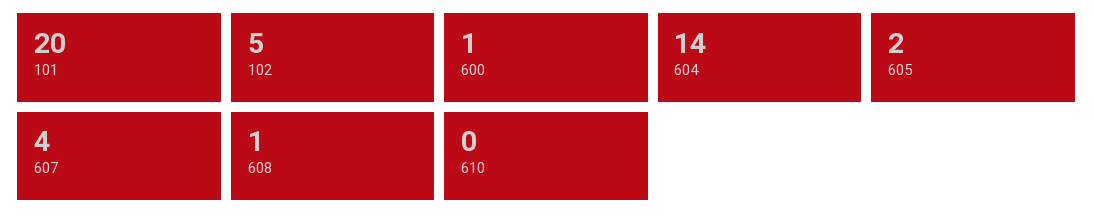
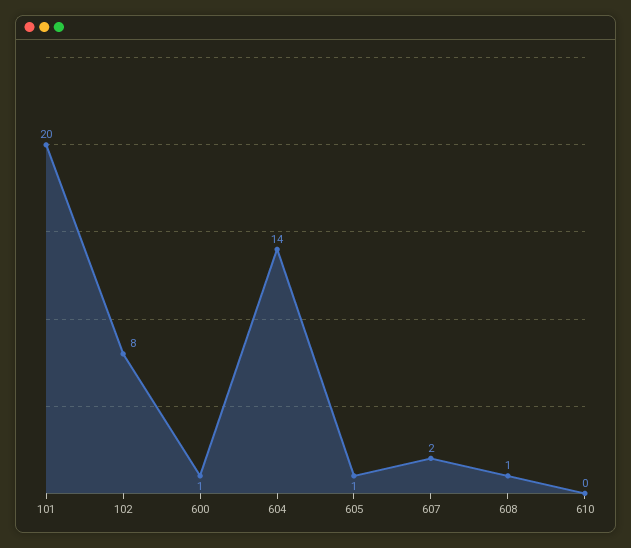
  {
    "101": 20,
-   "102": 5,
+   "102": 8,
    "600": 1,
    "604": 14,
-   "605": 2,
+   "605": 1,
-   "607": 4,
+   "607": 2,
    "608": 1,
    "610": 0
  }

